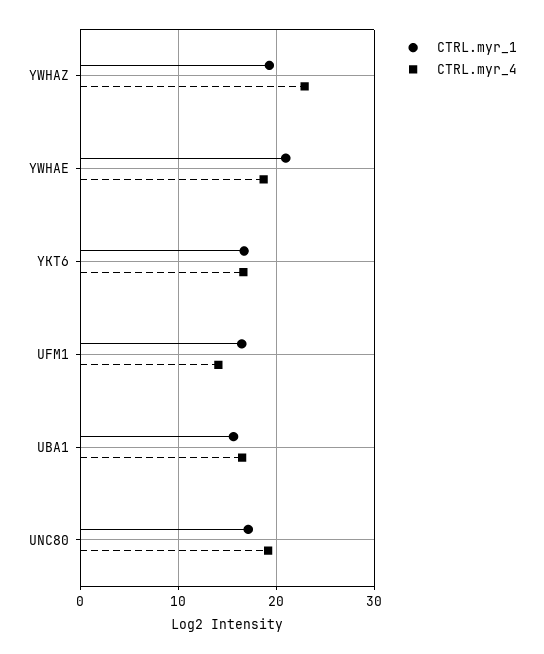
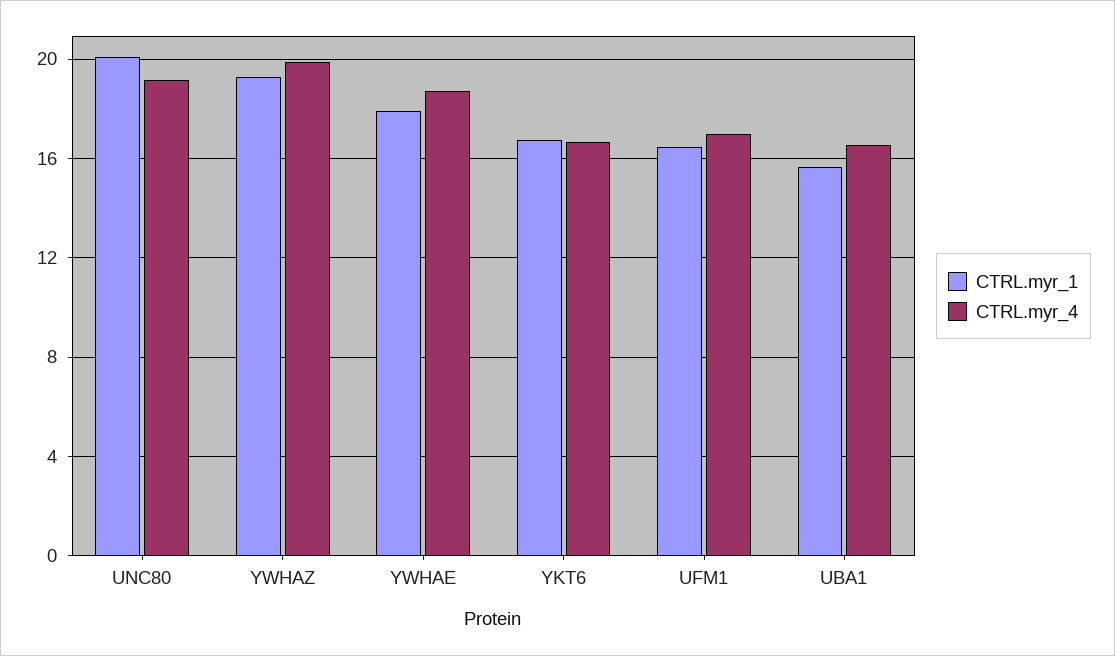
  {
    "CTRL.myr_1": {
      "YWHAZ": 19.5,
-     "YWHAE": 21,
+     "YWHAE": 18,
      "YKT6": 16.5,
      "UFM1": 16.5,
      "UBA1": 15.5,
-     "UNC80": 17
+     "UNC80": 20
    },
    "CTRL.myr_4": {
-     "YWHAZ": 23,
+     "YWHAZ": 20,
      "YWHAE": 18.5,
      "YKT6": 16.5,
-     "UFM1": 14,
+     "UFM1": 17,
      "UBA1": 16.5,
      "UNC80": 19
    }
  }

